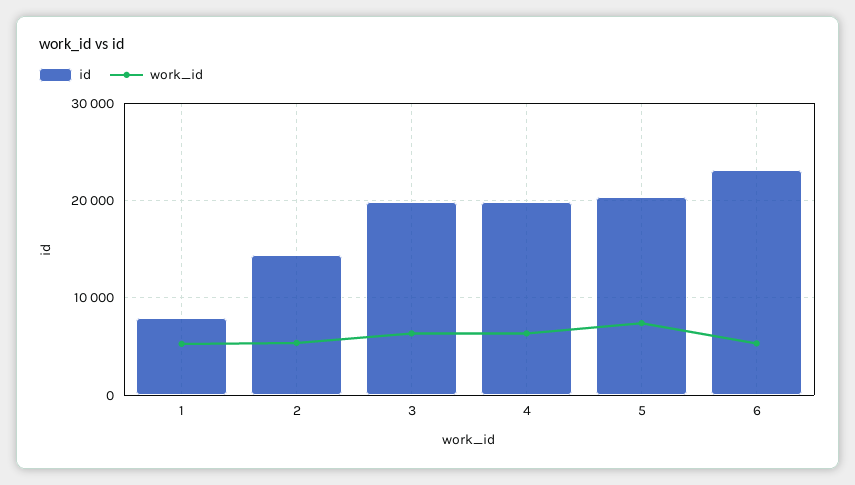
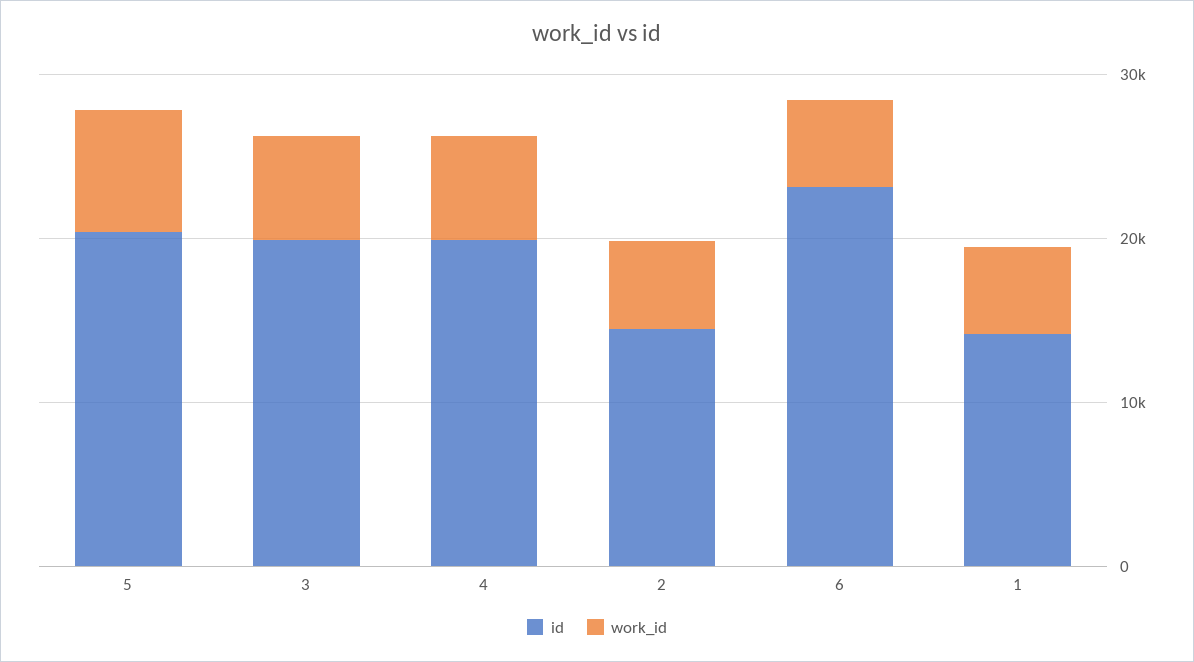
  {
    "id": {
-     "1": 8000,
+     "1": 14000,
      "2": 14000,
      "3": 20000,
      "4": 20000,
      "5": 20000,
      "6": 23000
    },
    "work_id": {
      "1": 5000,
      "2": 5000,
      "3": 6000,
      "4": 6000,
      "5": 7000,
      "6": 5000
    }
  }

